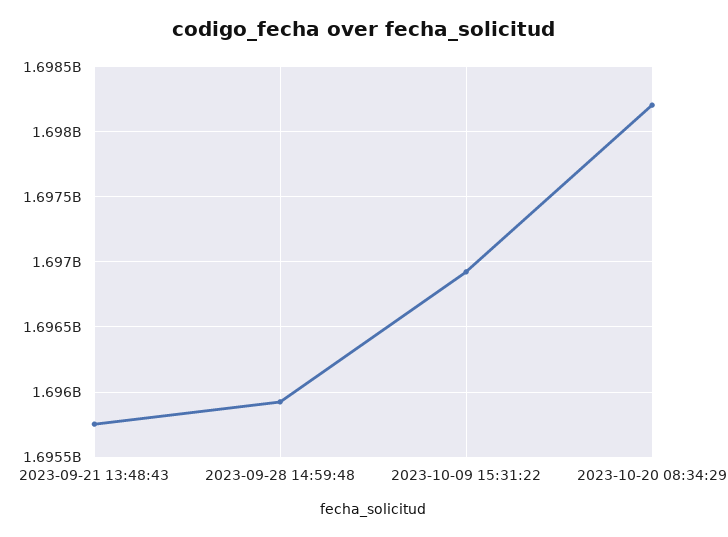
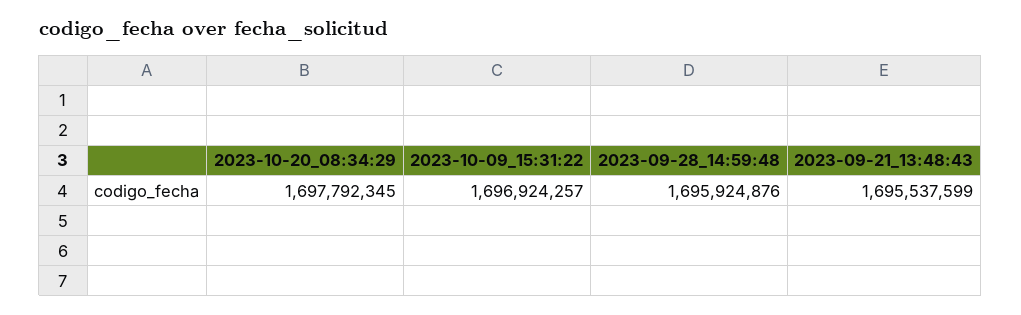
  {
-   "2023-09-21 13:48:43": 1695750000,
+   "2023-09-21 13:48:43": 1695537599,
    "2023-09-28 14:59:48": 1695924876,
    "2023-10-09 15:31:22": 1696924257,
-   "2023-10-20 08:34:29": 1698200000
+   "2023-10-20 08:34:29": 1697792345
  }

